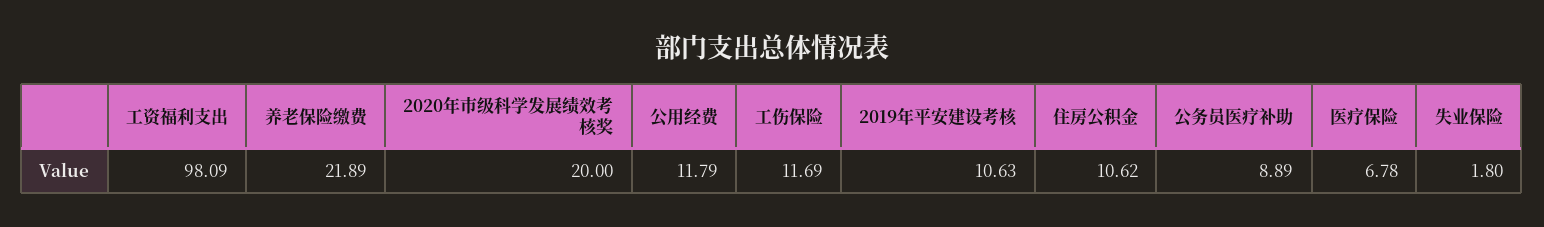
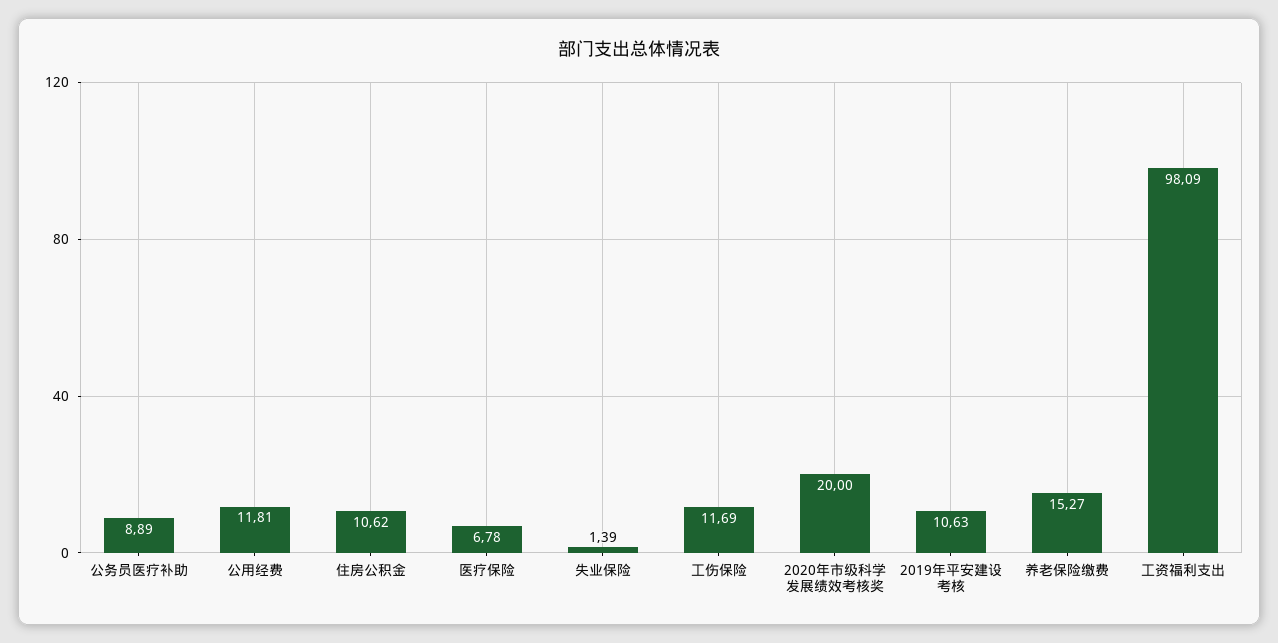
  {
    "工资福利支出": 98.09,
-   "养老保险缴费": 21.89,
+   "养老保险缴费": 15.27,
    "2020年市级科学发展绩效考核奖": 20,
-   "公用经费": 11.79,
+   "公用经费": 11.81,
    "工伤保险": 11.69,
    "2019年平安建设考核": 10.63,
    "住房公积金": 10.62,
    "公务员医疗补助": 8.89,
    "医疗保险": 6.78,
-   "失业保险": 1.8
+   "失业保险": 1.39
  }

